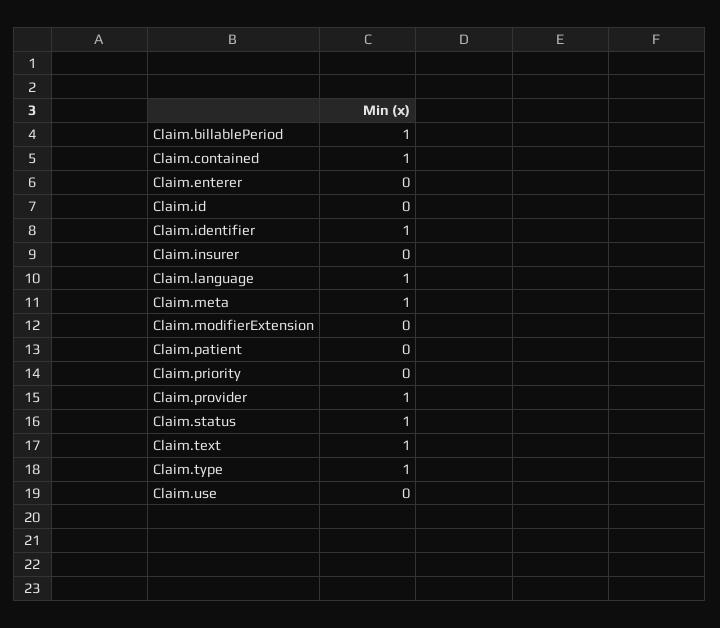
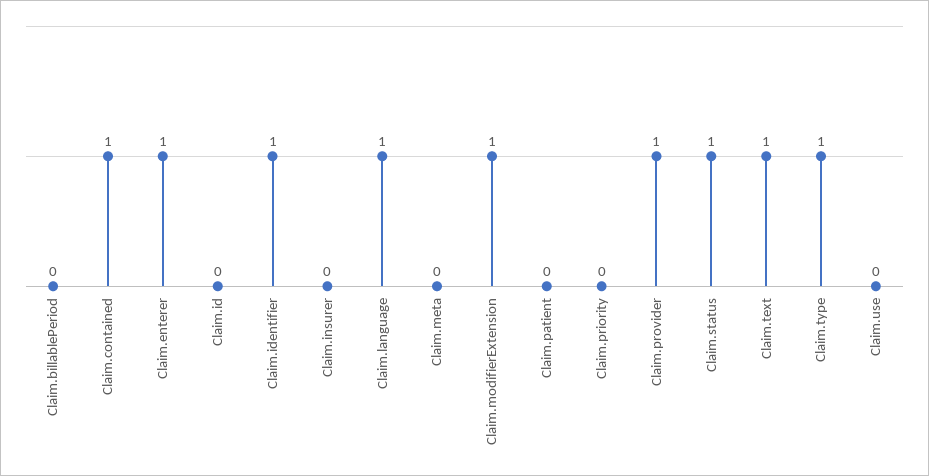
  {
-   "Claim.billablePeriod": 1,
+   "Claim.billablePeriod": 0,
    "Claim.contained": 1,
-   "Claim.enterer": 0,
+   "Claim.enterer": 1,
    "Claim.id": 0,
    "Claim.identifier": 1,
    "Claim.insurer": 0,
    "Claim.language": 1,
-   "Claim.meta": 1,
+   "Claim.meta": 0,
-   "Claim.modifierExtension": 0,
+   "Claim.modifierExtension": 1,
    "Claim.patient": 0,
    "Claim.priority": 0,
    "Claim.provider": 1,
    "Claim.status": 1,
    "Claim.text": 1,
    "Claim.type": 1,
    "Claim.use": 0
  }

